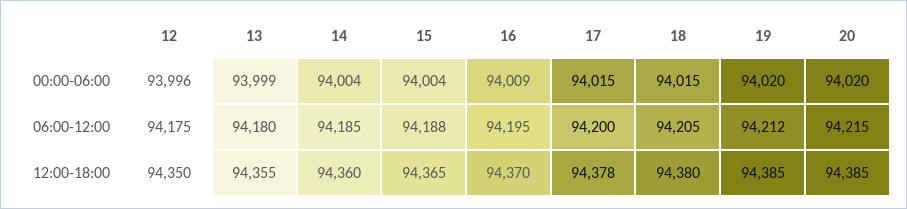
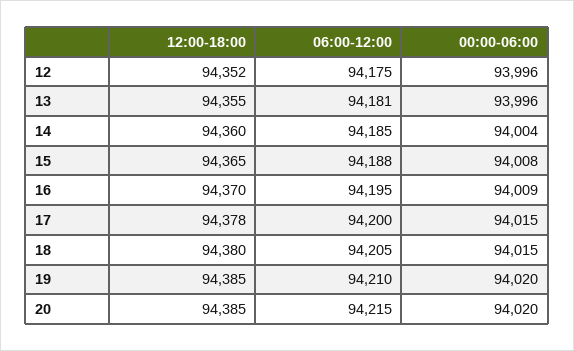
  {
    "12": {
      "00:00-06:00": 93996,
      "06:00-12:00": 94175,
-     "12:00-18:00": 94350
+     "12:00-18:00": 94352
    },
    "13": {
-     "00:00-06:00": 93999,
+     "00:00-06:00": 93996,
-     "06:00-12:00": 94180,
+     "06:00-12:00": 94181,
      "12:00-18:00": 94355
    },
    "14": {
      "00:00-06:00": 94004,
      "06:00-12:00": 94185,
      "12:00-18:00": 94360
    },
    "15": {
-     "00:00-06:00": 94004,
+     "00:00-06:00": 94008,
      "06:00-12:00": 94188,
      "12:00-18:00": 94365
    },
    "16": {
      "00:00-06:00": 94009,
      "06:00-12:00": 94195,
      "12:00-18:00": 94370
    },
    "17": {
      "00:00-06:00": 94015,
      "06:00-12:00": 94200,
      "12:00-18:00": 94378
    },
    "18": {
      "00:00-06:00": 94015,
      "06:00-12:00": 94205,
      "12:00-18:00": 94380
    },
    "19": {
      "00:00-06:00": 94020,
-     "06:00-12:00": 94212,
+     "06:00-12:00": 94210,
      "12:00-18:00": 94385
    },
    "20": {
      "00:00-06:00": 94020,
      "06:00-12:00": 94215,
      "12:00-18:00": 94385
    }
  }

